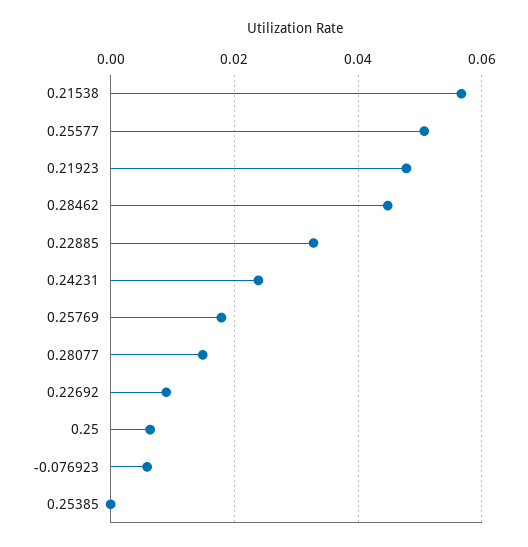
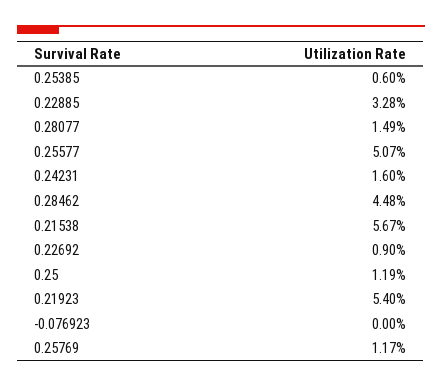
  {
    "0.21538": 0.0567,
    "0.25577": 0.0507,
-   "0.21923": 0.048,
+   "0.21923": 0.054,
    "0.28462": 0.0448,
    "0.22885": 0.0328,
-   "0.24231": 0.024,
+   "0.24231": 0.016,
-   "0.25769": 0.018,
+   "0.25769": 0.0117,
    "0.28077": 0.0149,
    "0.22692": 0.009,
-   "0.25": 0.006,
+   "0.25": 0.0119,
-   "-0.076923": 0.006,
+   "-0.076923": 0,
-   "0.25385": 0
+   "0.25385": 0.006
  }

